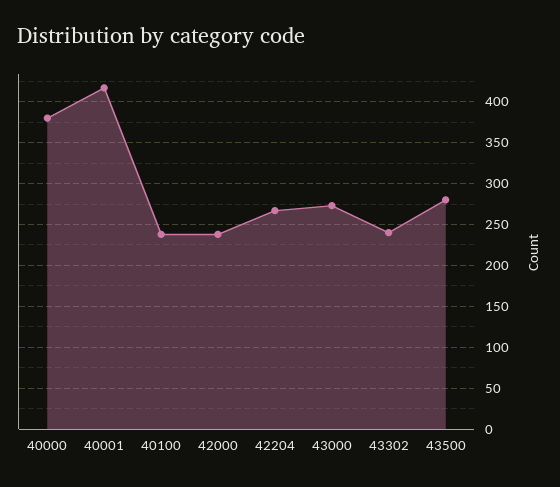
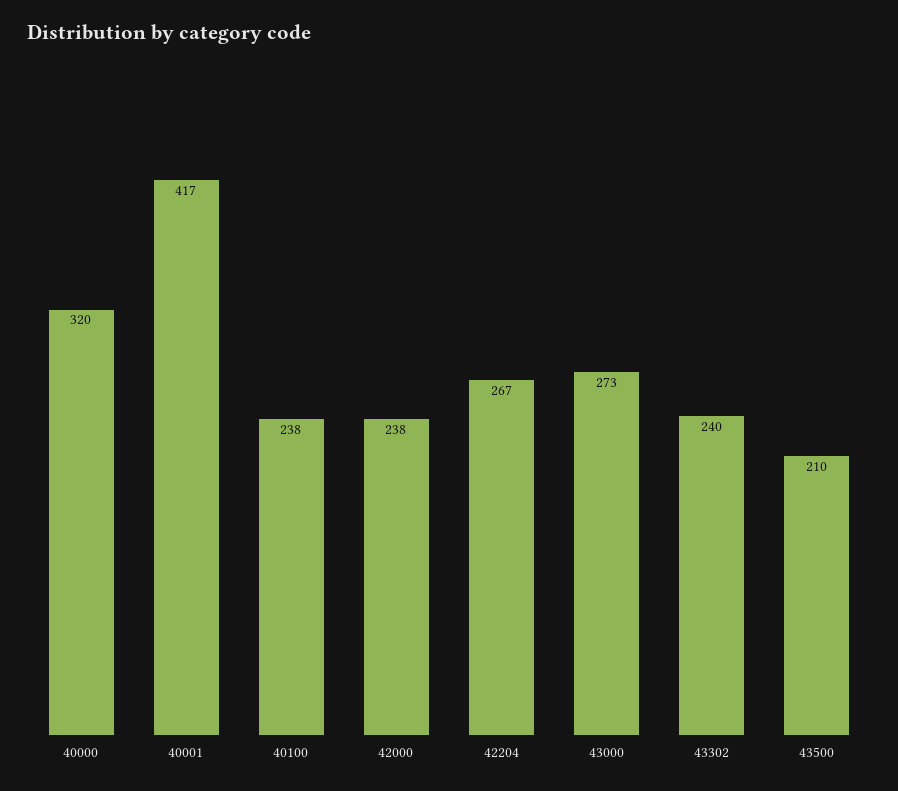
  {
-   "40000": 380,
+   "40000": 320,
    "40001": 417,
    "40100": 238,
    "42000": 238,
    "42204": 267,
    "43000": 273,
    "43302": 240,
-   "43500": 280
+   "43500": 210
  }

